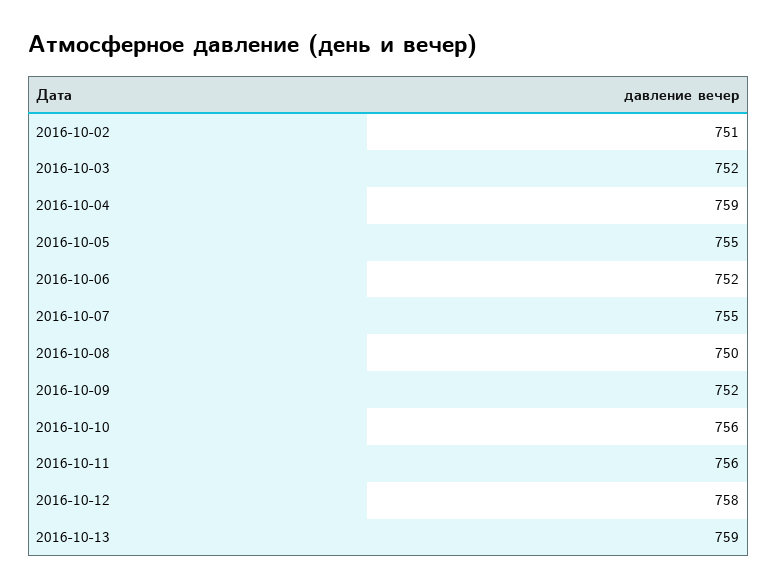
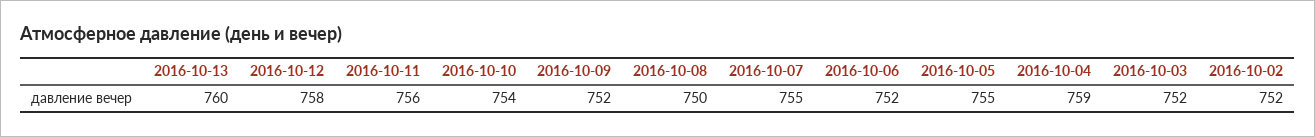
  {
-   "2016-10-02": 751,
+   "2016-10-02": 752,
    "2016-10-03": 752,
    "2016-10-04": 759,
    "2016-10-05": 755,
    "2016-10-06": 752,
    "2016-10-07": 755,
    "2016-10-08": 750,
    "2016-10-09": 752,
-   "2016-10-10": 756,
+   "2016-10-10": 754,
    "2016-10-11": 756,
    "2016-10-12": 758,
-   "2016-10-13": 759
+   "2016-10-13": 760
  }

